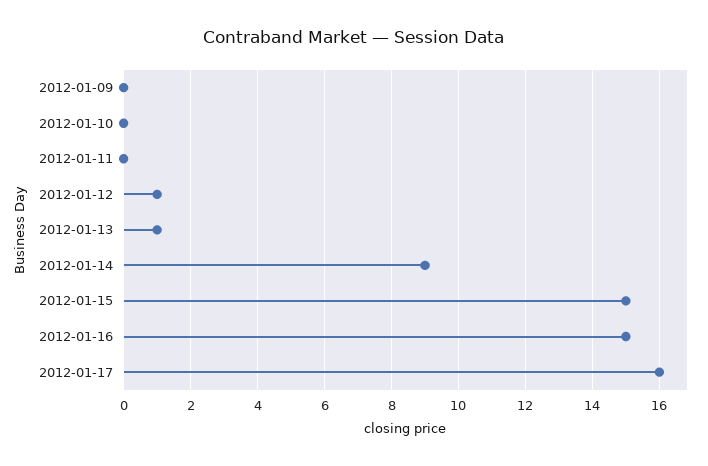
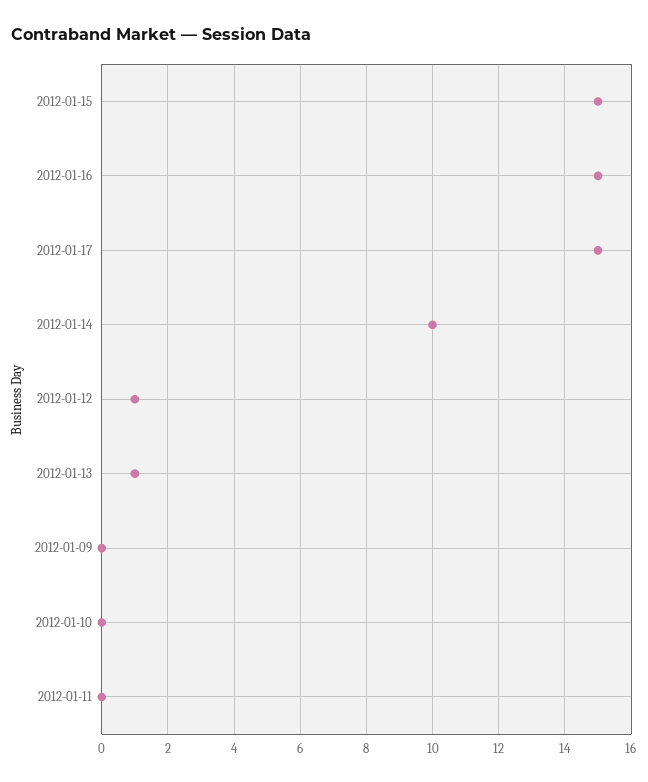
  {
    "2012-01-09": 0,
    "2012-01-10": 0,
    "2012-01-11": 0,
    "2012-01-12": 1,
    "2012-01-13": 1,
-   "2012-01-14": 9,
+   "2012-01-14": 10,
    "2012-01-15": 15,
    "2012-01-16": 15,
-   "2012-01-17": 16
+   "2012-01-17": 15
  }

